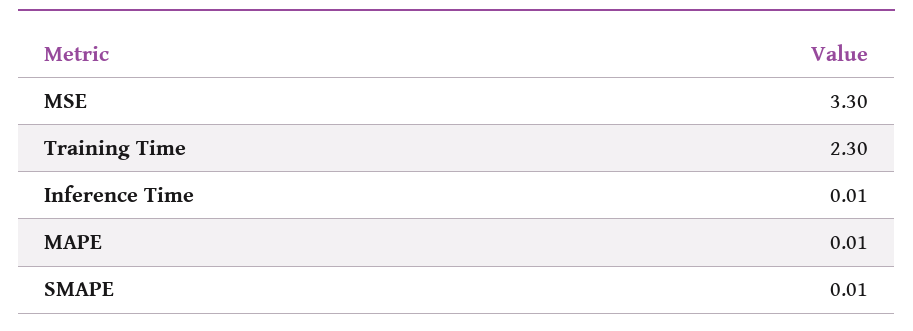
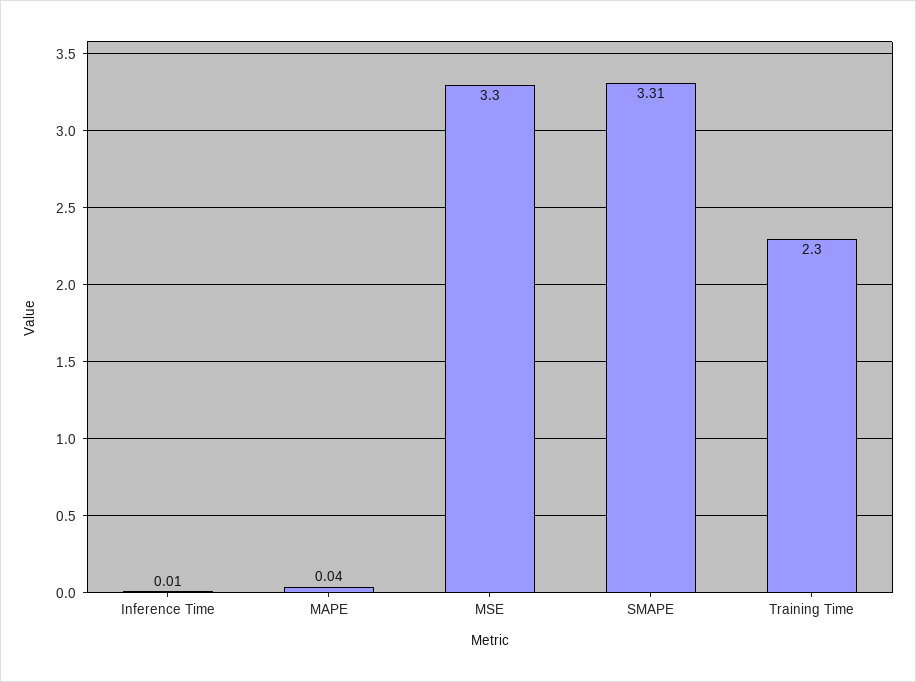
  {
    "MSE": 3.3,
    "Training Time": 2.3,
    "Inference Time": 0.01,
-   "MAPE": 0.01,
+   "MAPE": 0.04,
-   "SMAPE": 0.01
+   "SMAPE": 3.31
  }

